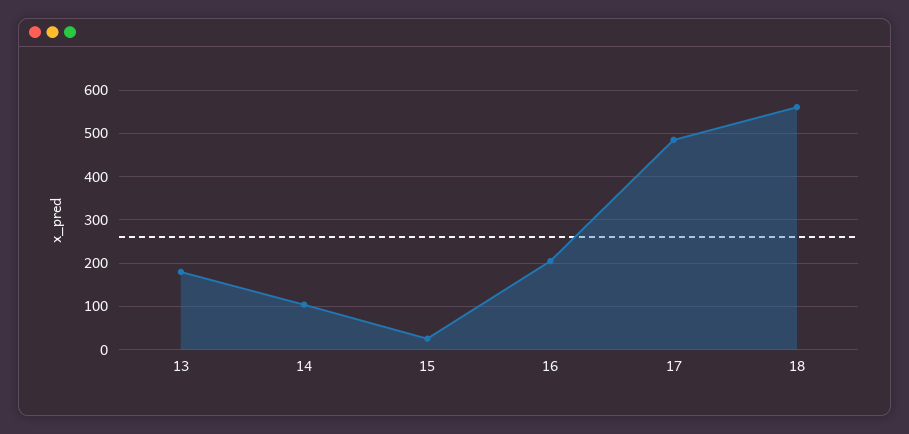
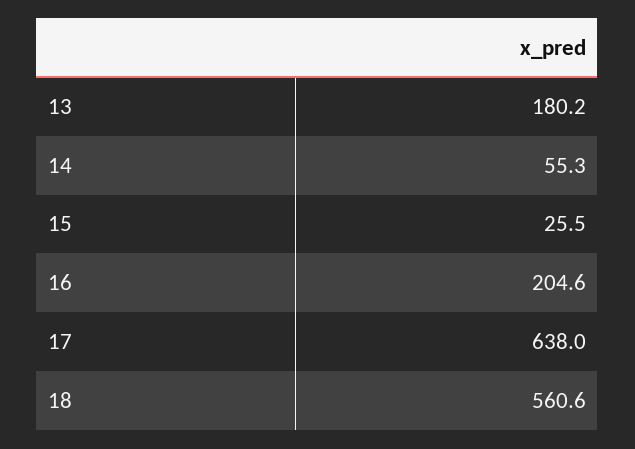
  {
    "13": 180.2,
-   "14": 100,
+   "14": 55.3,
    "15": 25.5,
    "16": 204.6,
-   "17": 480,
+   "17": 638,
    "18": 560.6
  }

